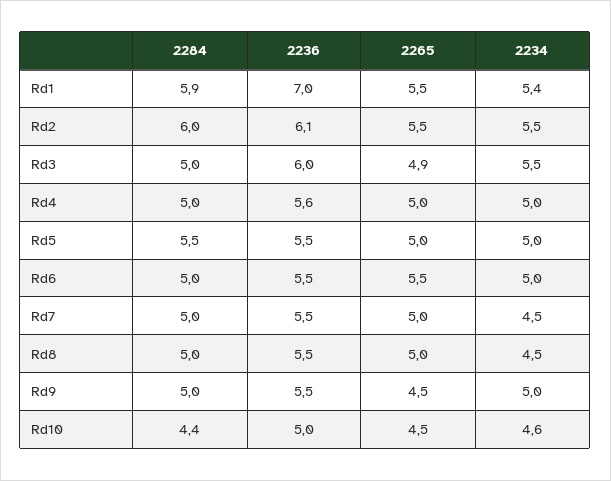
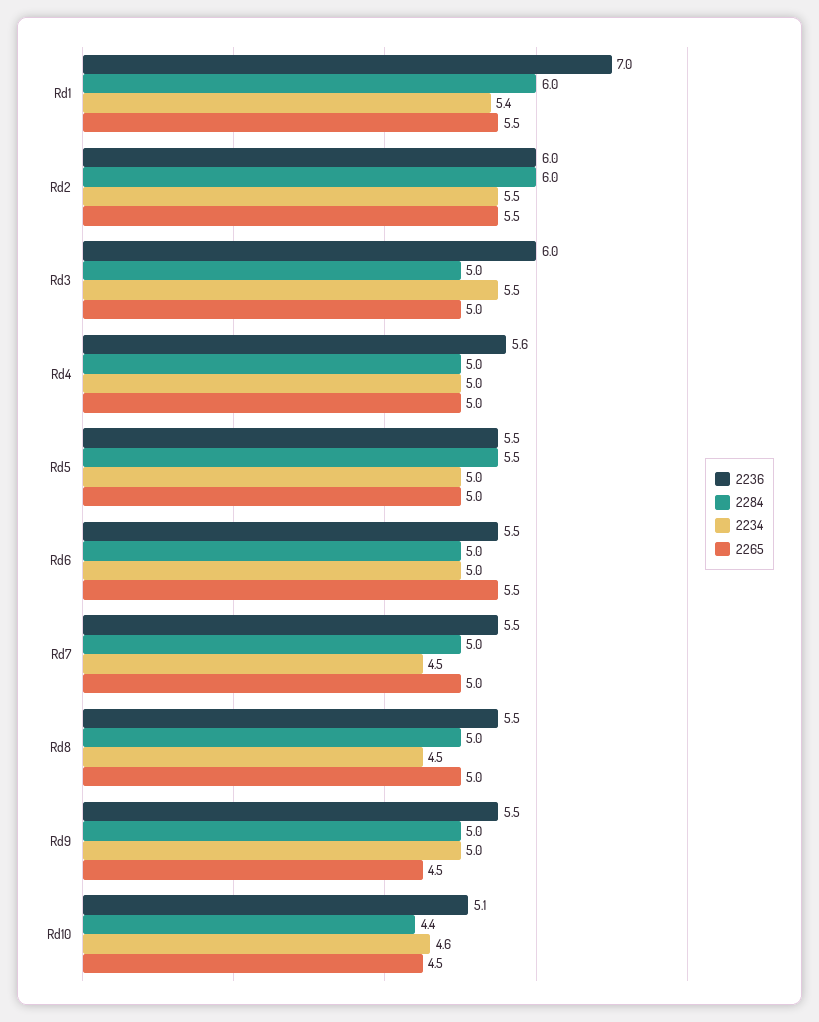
  {
    "2284": {
-     "Rd1": 5.9,
+     "Rd1": 6,
      "Rd2": 6,
      "Rd3": 5,
      "Rd4": 5,
      "Rd5": 5.5,
      "Rd6": 5,
      "Rd7": 5,
      "Rd8": 5,
      "Rd9": 5,
      "Rd10": 4.4
    },
    "2236": {
      "Rd1": 7,
-     "Rd2": 6.1,
+     "Rd2": 6,
      "Rd3": 6,
      "Rd4": 5.6,
      "Rd5": 5.5,
      "Rd6": 5.5,
      "Rd7": 5.5,
      "Rd8": 5.5,
      "Rd9": 5.5,
-     "Rd10": 5
+     "Rd10": 5.1
    },
    "2265": {
      "Rd1": 5.5,
      "Rd2": 5.5,
-     "Rd3": 4.9,
+     "Rd3": 5,
      "Rd4": 5,
      "Rd5": 5,
      "Rd6": 5.5,
      "Rd7": 5,
      "Rd8": 5,
      "Rd9": 4.5,
      "Rd10": 4.5
    },
    "2234": {
      "Rd1": 5.4,
      "Rd2": 5.5,
      "Rd3": 5.5,
      "Rd4": 5,
      "Rd5": 5,
      "Rd6": 5,
      "Rd7": 4.5,
      "Rd8": 4.5,
      "Rd9": 5,
      "Rd10": 4.6
    }
  }

